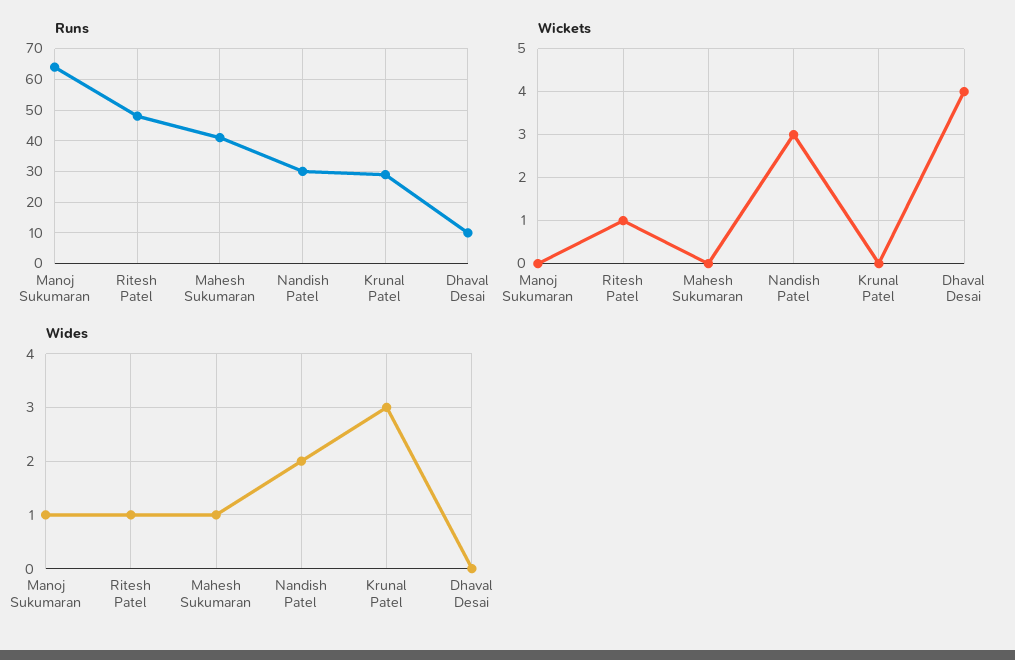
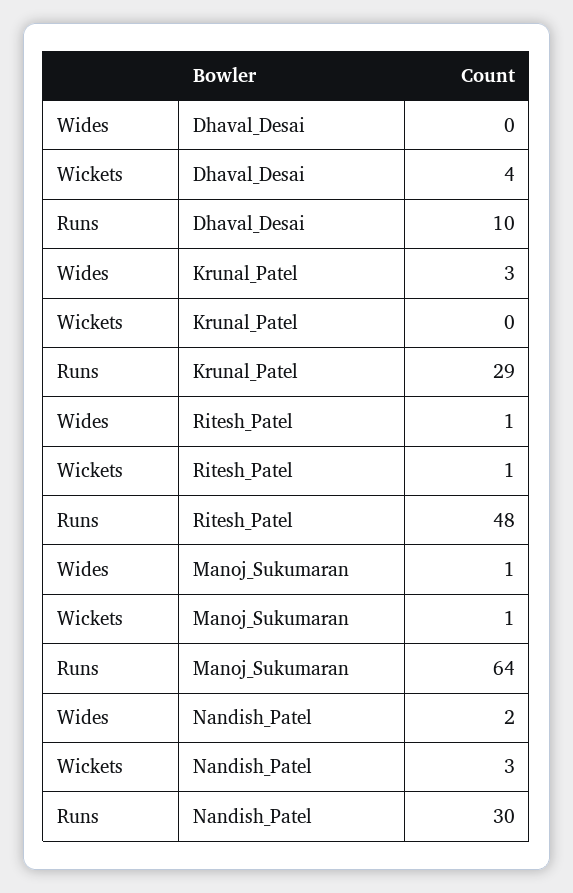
  {
    "Runs": {
      "Manoj Sukumaran": 64,
      "Ritesh Patel": 48,
-     "Mahesh Sukumaran": 40,
      "Nandish Patel": 30,
      "Krunal Patel": 29,
      "Dhaval Desai": 10
    },
    "Wickets": {
-     "Manoj Sukumaran": 0,
+     "Manoj Sukumaran": 1,
      "Ritesh Patel": 1,
-     "Mahesh Sukumaran": 0,
      "Nandish Patel": 3,
      "Krunal Patel": 0,
      "Dhaval Desai": 4
    },
    "Wides": {
      "Manoj Sukumaran": 1,
      "Ritesh Patel": 1,
-     "Mahesh Sukumaran": 1,
      "Nandish Patel": 2,
      "Krunal Patel": 3,
      "Dhaval Desai": 0
    }
  }

